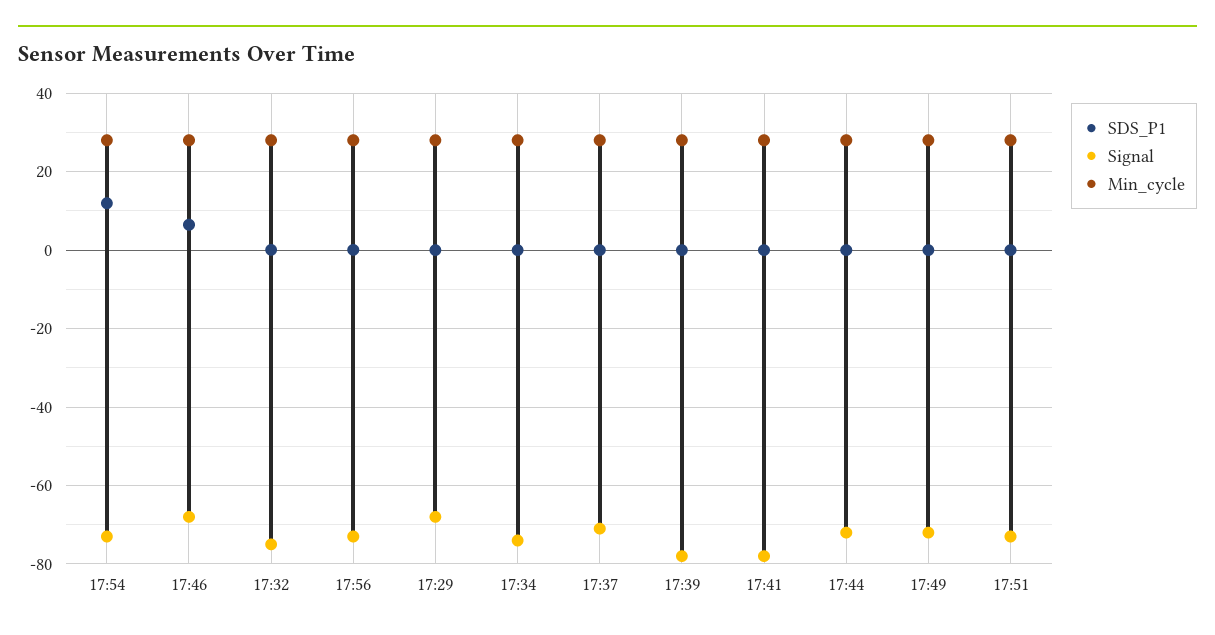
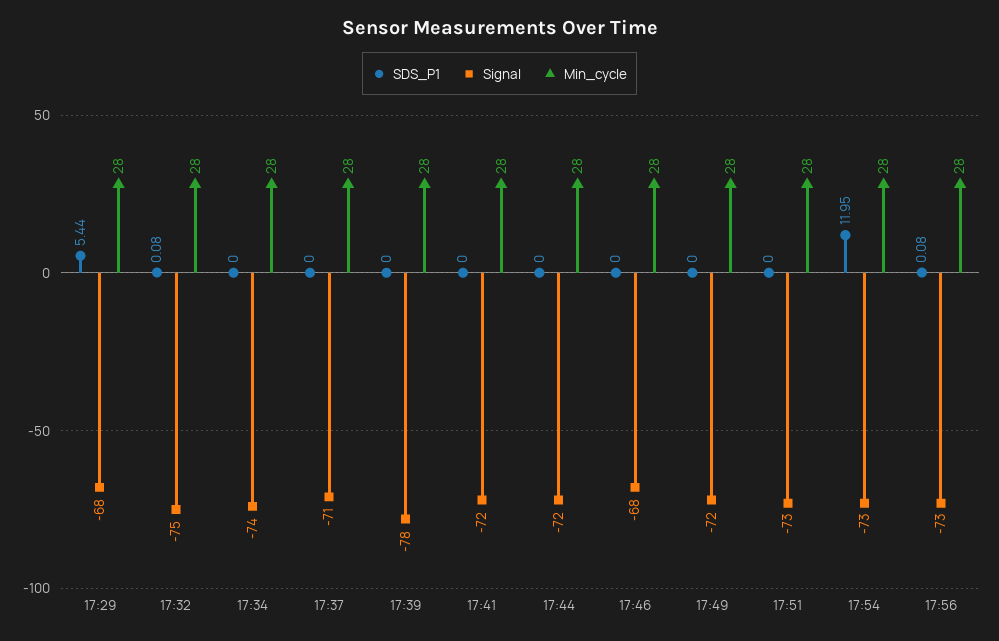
  {
    "SDS_P1": {
      "17:54": 11.95,
-     "17:46": 6,
+     "17:46": 0,
      "17:32": 0.08,
      "17:56": 0.08,
-     "17:29": 0,
+     "17:29": 5.44,
      "17:34": 0,
      "17:37": 0,
      "17:39": 0,
      "17:41": 0,
      "17:44": 0,
      "17:49": 0,
      "17:51": 0
    },
    "Signal": {
      "17:54": -73,
      "17:46": -68,
      "17:32": -75,
      "17:56": -73,
      "17:29": -68,
      "17:34": -74,
      "17:37": -71,
      "17:39": -78,
-     "17:41": -78,
+     "17:41": -72,
      "17:44": -72,
      "17:49": -72,
      "17:51": -73
    },
    "Min_cycle": {
      "17:54": 28,
      "17:46": 28,
      "17:32": 28,
      "17:56": 28,
      "17:29": 28,
      "17:34": 28,
      "17:37": 28,
      "17:39": 28,
      "17:41": 28,
      "17:44": 28,
      "17:49": 28,
      "17:51": 28
    }
  }

